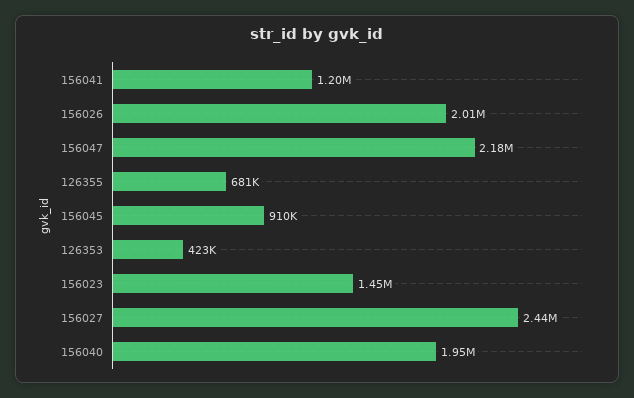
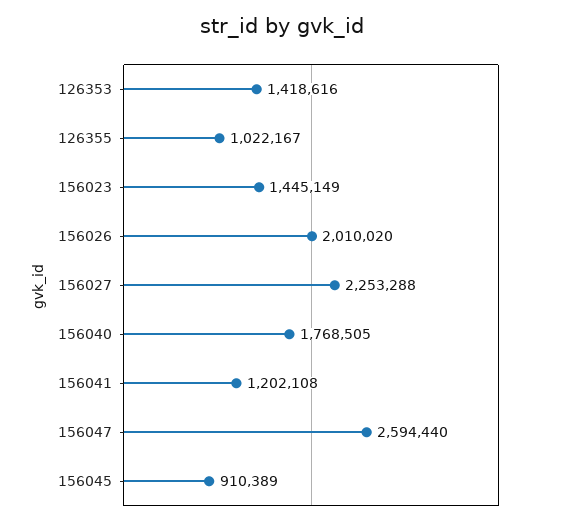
  {
    "156041": 1202108,
    "156026": 2010020,
-   "156047": 2180000,
+   "156047": 2594440,
-   "126355": 681000,
+   "126355": 1022167,
    "156045": 910389,
-   "126353": 423000,
+   "126353": 1418616,
    "156023": 1445149,
-   "156027": 2440000,
+   "156027": 2253288,
-   "156040": 1950000
+   "156040": 1768505
  }

